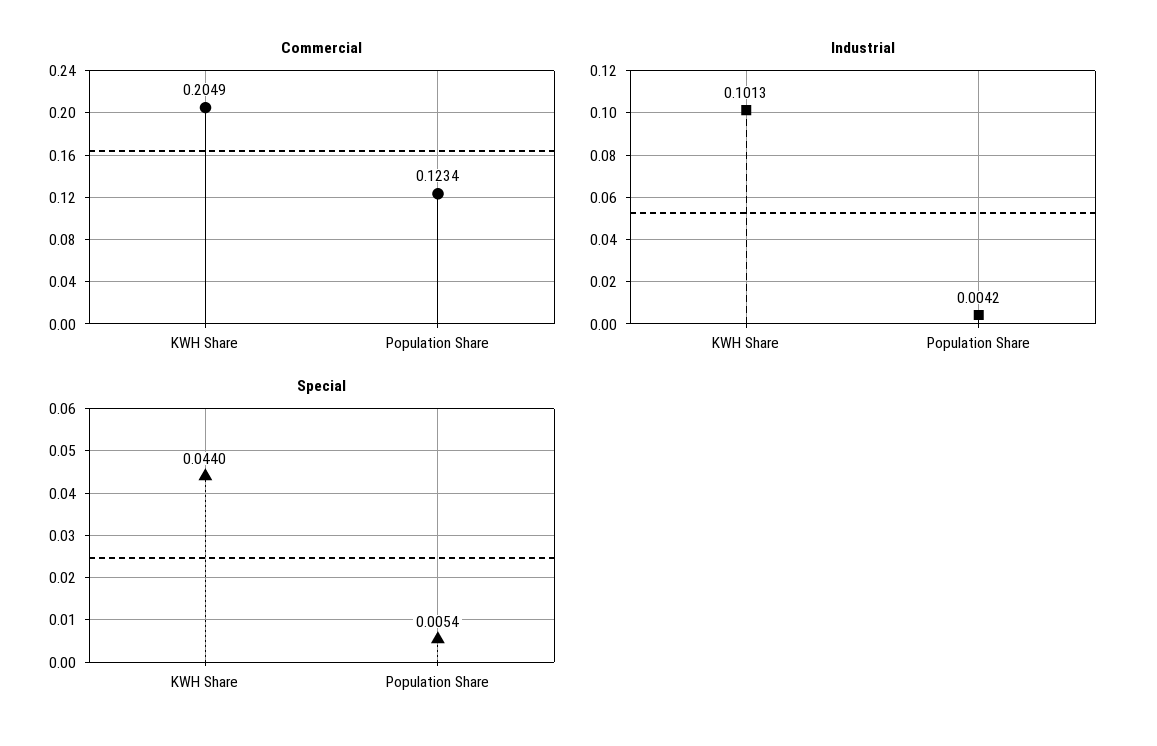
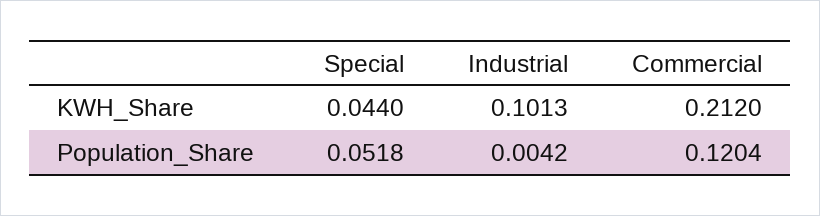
  {
    "Commercial": {
-     "KWH Share": 0.2049,
+     "KWH Share": 0.212,
-     "Population Share": 0.1234
+     "Population Share": 0.1204
    },
    "Industrial": {
      "KWH Share": 0.1013,
      "Population Share": 0.0042
    },
    "Special": {
      "KWH Share": 0.044,
-     "Population Share": 0.0054
+     "Population Share": 0.0518
    }
  }

